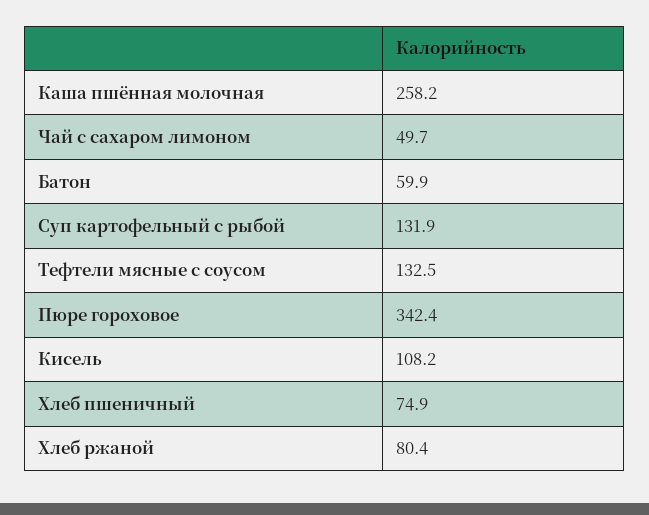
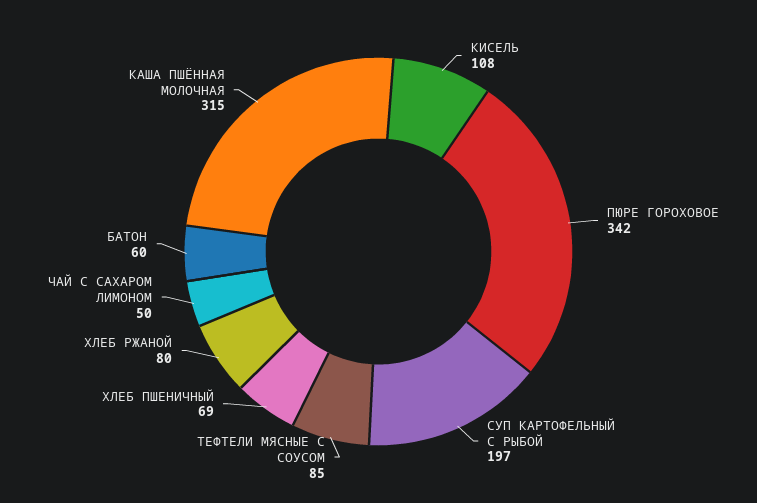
  {
-   "Каша пшённая молочная": 258.2,
+   "Каша пшённая молочная": 315,
    "Чай с сахаром лимоном": 49.7,
    "Батон": 59.9,
-   "Суп картофельный с рыбой": 131.9,
+   "Суп картофельный с рыбой": 197,
-   "Тефтели мясные с соусом": 132.5,
+   "Тефтели мясные с соусом": 85,
    "Пюре гороховое": 342.4,
    "Кисель": 108.2,
-   "Хлеб пшеничный": 74.9,
+   "Хлеб пшеничный": 69,
    "Хлеб ржаной": 80.4
  }

